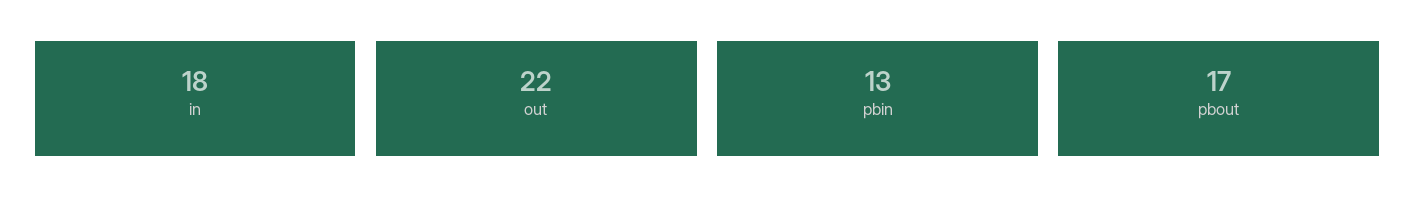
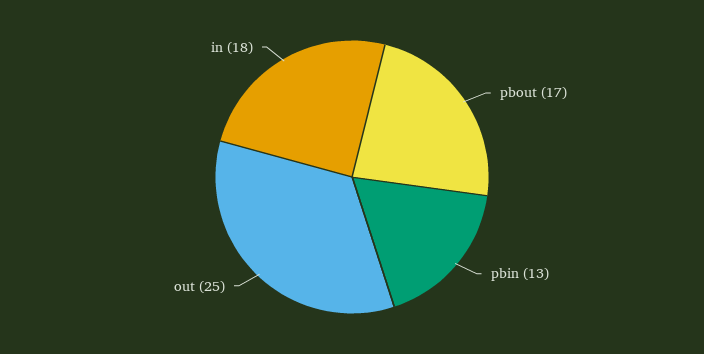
  {
    "in": 18,
-   "out": 22,
+   "out": 25,
    "pbin": 13,
    "pbout": 17
  }

